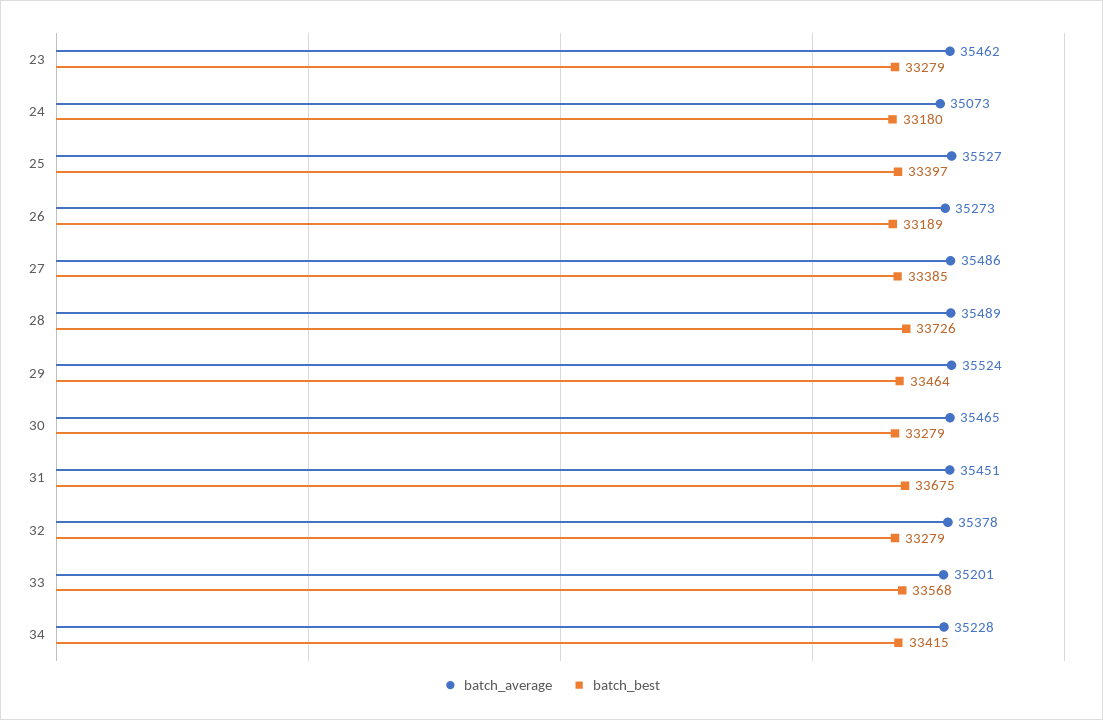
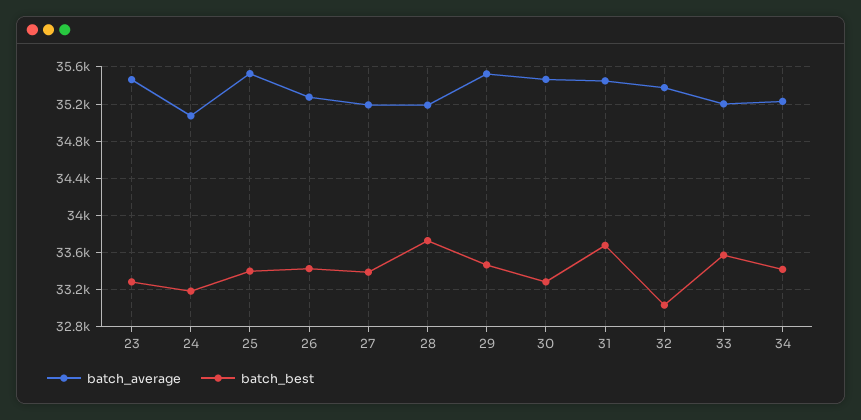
  {
    "batch_average": {
      "23": 35462,
      "24": 35073,
      "25": 35527,
      "26": 35273,
-     "27": 35486,
+     "27": 35200,
-     "28": 35489,
+     "28": 35200,
      "29": 35524,
      "30": 35465,
      "31": 35451,
      "32": 35378,
      "33": 35201,
      "34": 35228
    },
    "batch_best": {
      "23": 33279,
      "24": 33180,
      "25": 33397,
-     "26": 33189,
+     "26": 33400,
      "27": 33385,
      "28": 33726,
      "29": 33464,
      "30": 33279,
      "31": 33675,
-     "32": 33279,
+     "32": 33000,
      "33": 33568,
      "34": 33415
    }
  }

